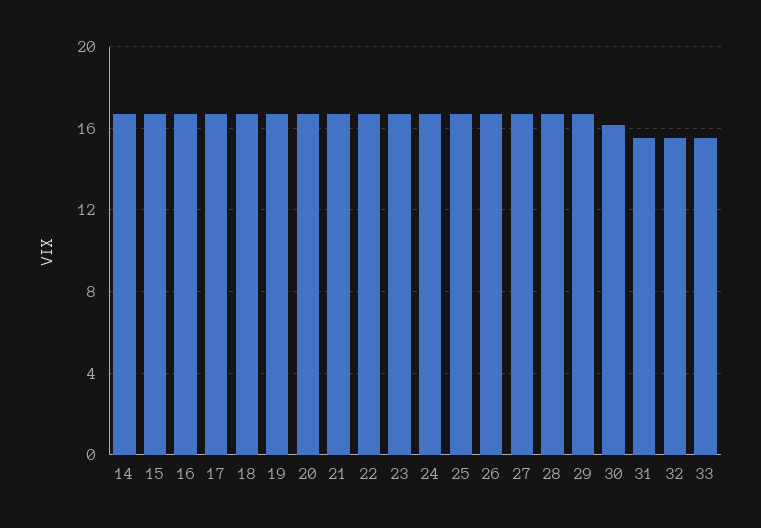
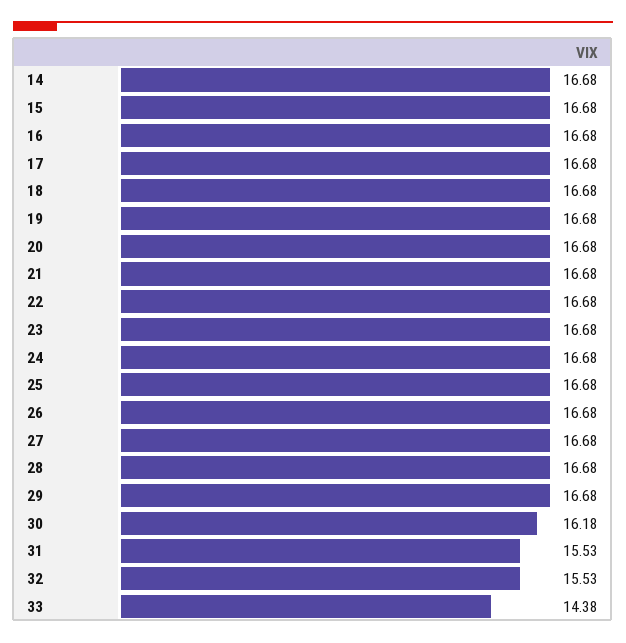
  {
    "14": 16.68,
    "15": 16.68,
    "16": 16.68,
    "17": 16.68,
    "18": 16.68,
    "19": 16.68,
    "20": 16.68,
    "21": 16.68,
    "22": 16.68,
    "23": 16.68,
    "24": 16.68,
    "25": 16.68,
    "26": 16.68,
    "27": 16.68,
    "28": 16.68,
    "29": 16.68,
    "30": 16.18,
    "31": 15.53,
    "32": 15.53,
-   "33": 15.5
+   "33": 14.38
  }

